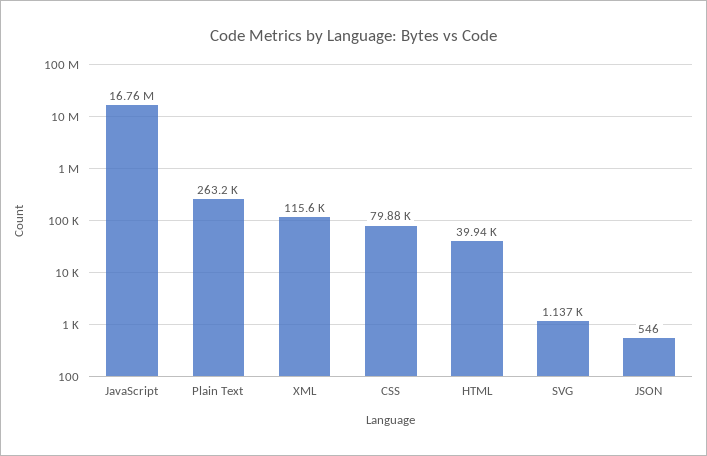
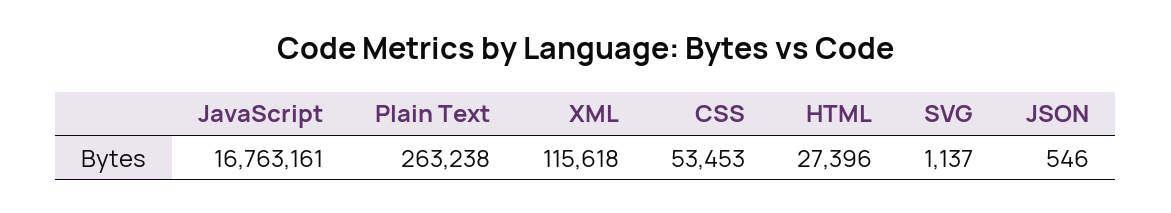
  {
    "JavaScript": 16763161,
    "Plain Text": 263238,
    "XML": 115618,
-   "CSS": 79880,
+   "CSS": 53453,
-   "HTML": 39940,
+   "HTML": 27396,
    "SVG": 1137,
    "JSON": 546
  }

